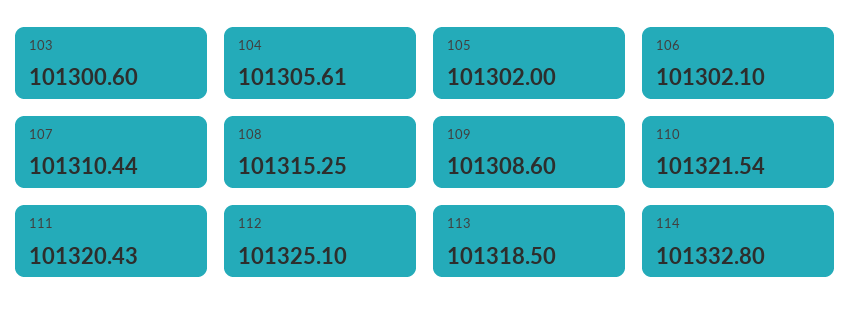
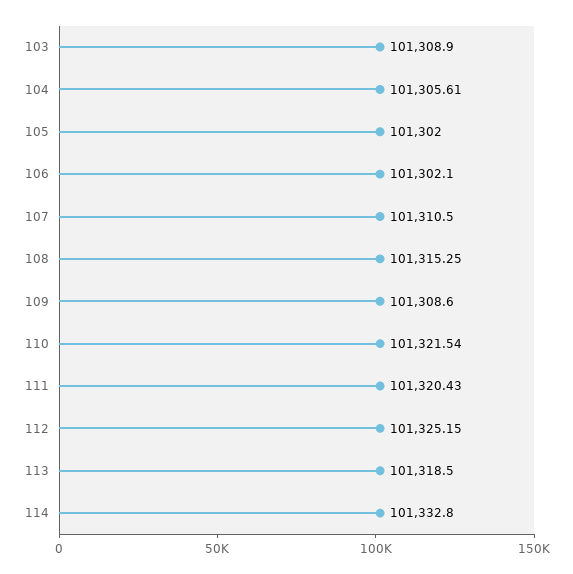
  {
-   "103": 101300.6,
+   "103": 101308.9,
    "104": 101305.61,
    "105": 101302,
    "106": 101302.1,
-   "107": 101310.44,
+   "107": 101310.5,
    "108": 101315.25,
    "109": 101308.6,
    "110": 101321.54,
    "111": 101320.43,
-   "112": 101325.1,
+   "112": 101325.15,
    "113": 101318.5,
    "114": 101332.8
  }

